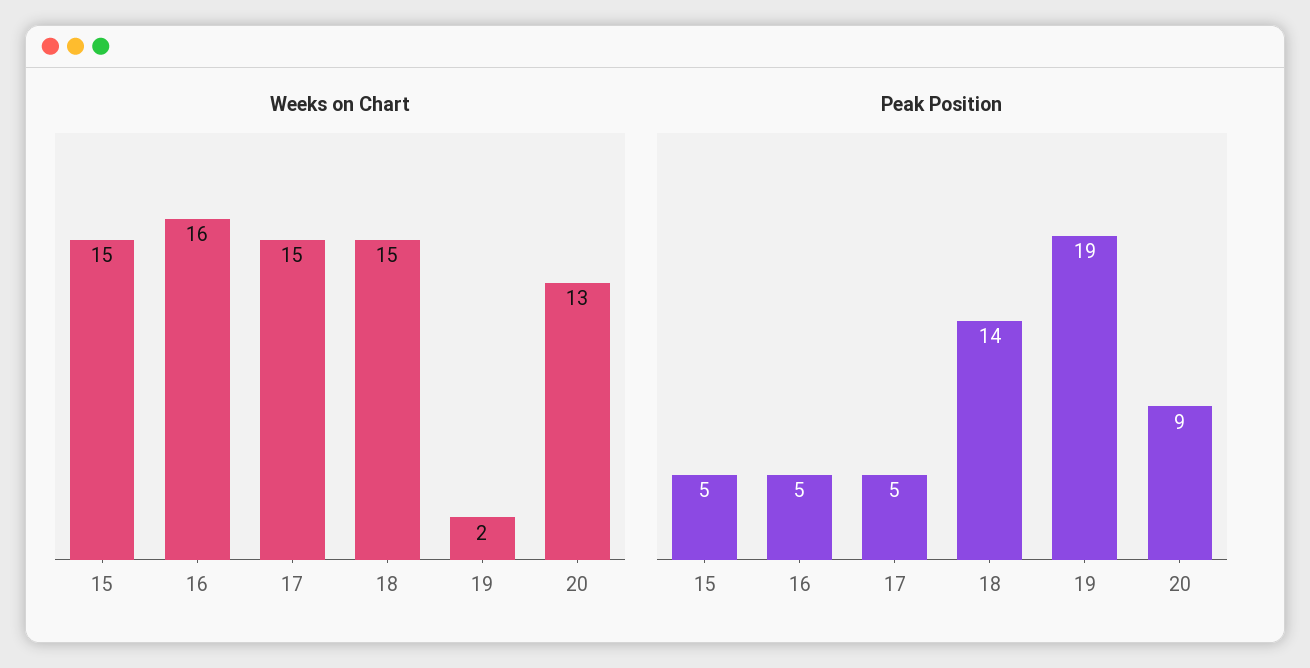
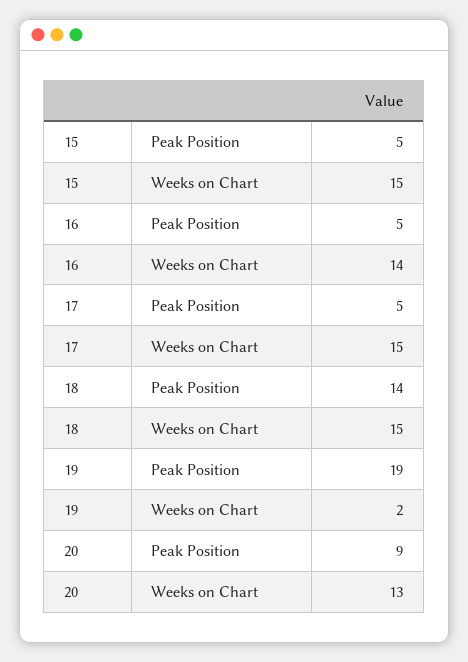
  {
    "Weeks on Chart": {
      "15": 15,
-     "16": 16,
+     "16": 14,
      "17": 15,
      "18": 15,
      "19": 2,
      "20": 13
    },
    "Peak Position": {
      "15": 5,
      "16": 5,
      "17": 5,
      "18": 14,
      "19": 19,
      "20": 9
    }
  }

